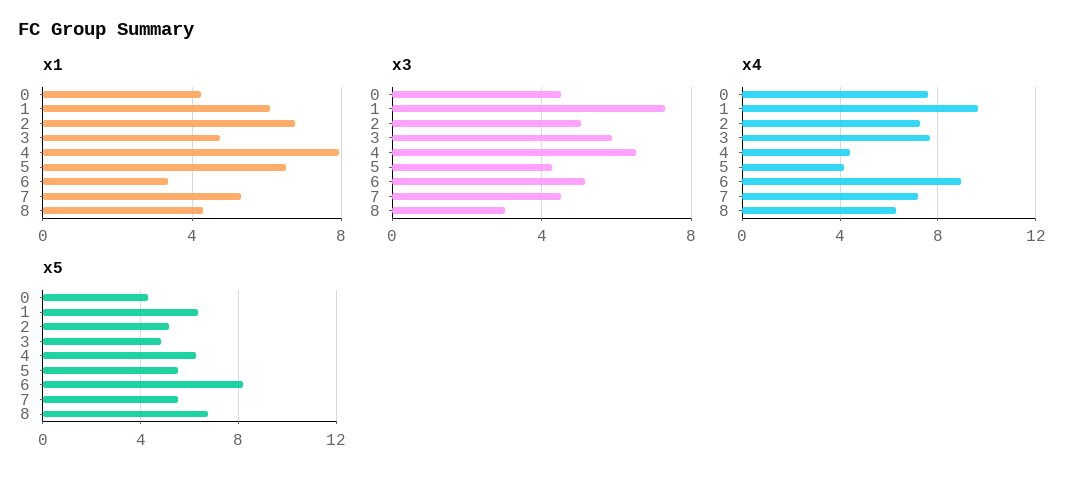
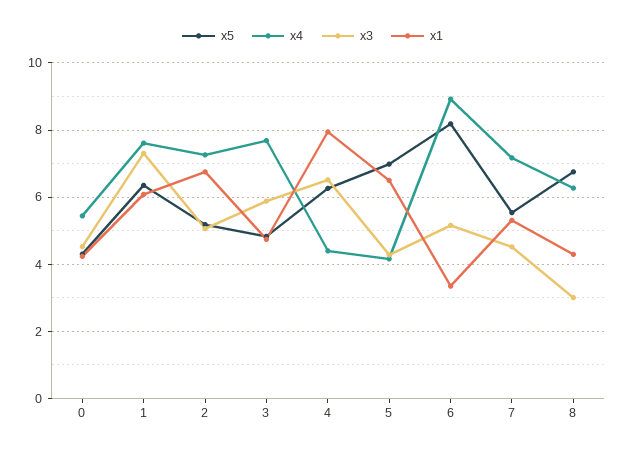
  {
    "x1": {
      "0": 4.2,
      "1": 6,
      "2": 6.8,
      "3": 4.8,
      "4": 8,
      "5": 6.6,
      "6": 3.4,
      "7": 5.4,
      "8": 4.2
    },
    "x3": {
      "0": 4.6,
      "1": 7.4,
      "2": 5,
      "3": 5.8,
      "4": 6.6,
      "5": 4.2,
      "6": 5.2,
      "7": 4.6,
      "8": 3
    },
    "x4": {
-     "0": 7.5,
+     "0": 5.4,
-     "1": 9.5,
+     "1": 7.6,
      "2": 7.2,
      "3": 7.6,
      "4": 4.4,
      "5": 4.2,
      "6": 9,
      "7": 7.2,
      "8": 6.2
    },
    "x5": {
      "0": 4.4,
      "1": 6.4,
      "2": 5.2,
      "3": 4.8,
      "4": 6.2,
-     "5": 5.5,
+     "5": 7,
      "6": 8.2,
      "7": 5.6,
      "8": 6.8
    }
  }

